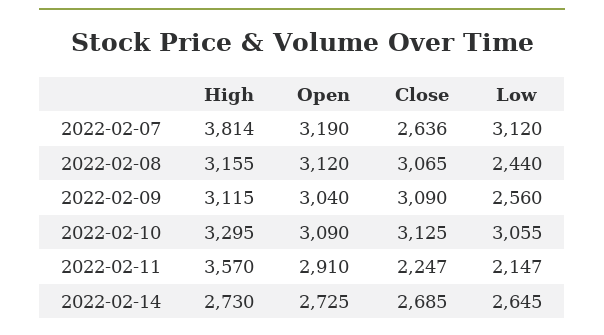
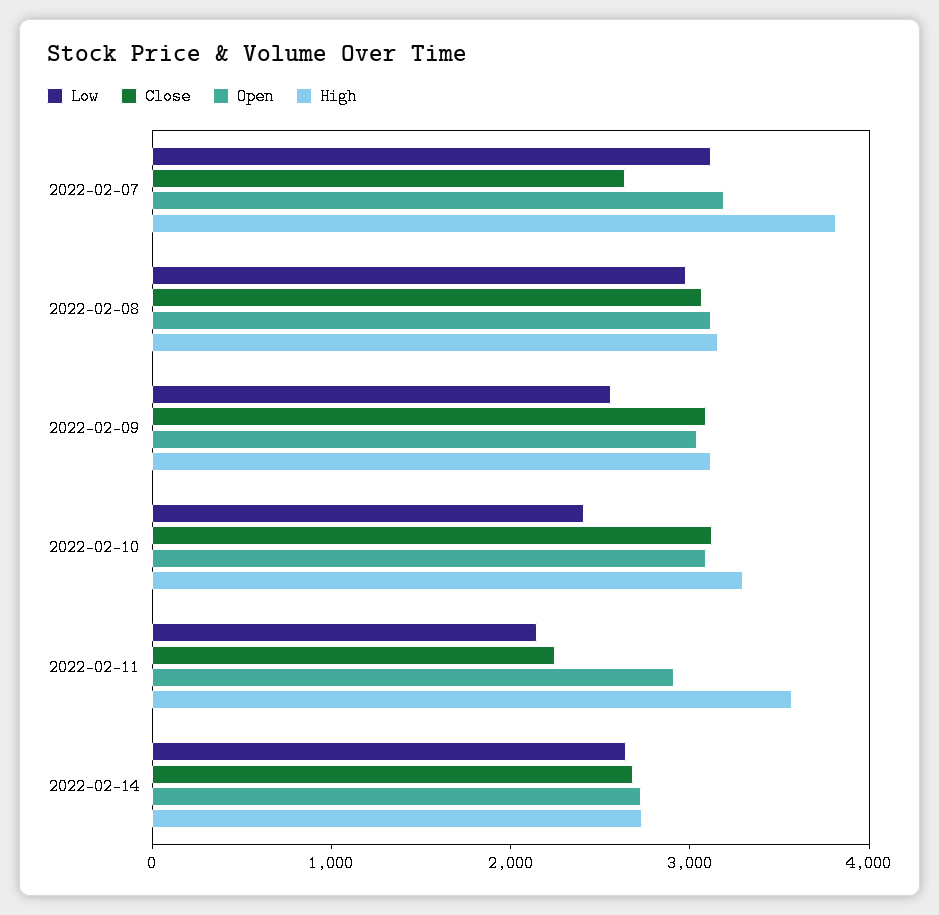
  {
    "High": {
      "2022-02-07": 3814,
      "2022-02-08": 3155,
      "2022-02-09": 3115,
      "2022-02-10": 3295,
      "2022-02-11": 3570,
      "2022-02-14": 2730
    },
    "Open": {
      "2022-02-07": 3190,
      "2022-02-08": 3120,
      "2022-02-09": 3040,
      "2022-02-10": 3090,
      "2022-02-11": 2910,
      "2022-02-14": 2725
    },
    "Close": {
      "2022-02-07": 2636,
      "2022-02-08": 3065,
      "2022-02-09": 3090,
      "2022-02-10": 3125,
      "2022-02-11": 2247,
      "2022-02-14": 2685
    },
    "Low": {
      "2022-02-07": 3120,
-     "2022-02-08": 2440,
+     "2022-02-08": 3000,
      "2022-02-09": 2560,
-     "2022-02-10": 3055,
+     "2022-02-10": 2400,
      "2022-02-11": 2147,
      "2022-02-14": 2645
    }
  }

